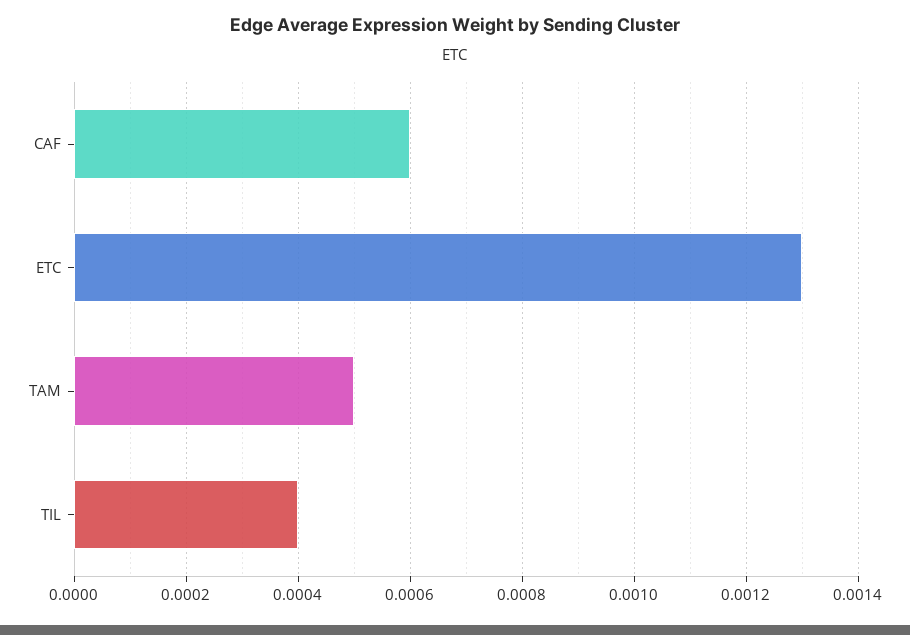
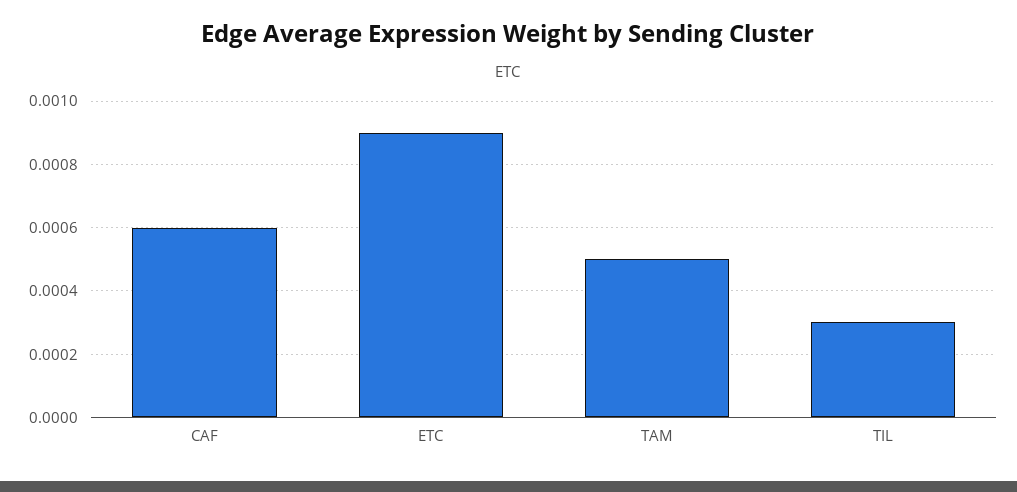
  {
    "CAF": 0.0006,
-   "ETC": 0.0013,
+   "ETC": 0.0009,
    "TAM": 0.0005,
-   "TIL": 0.0004
+   "TIL": 0.0003
  }

